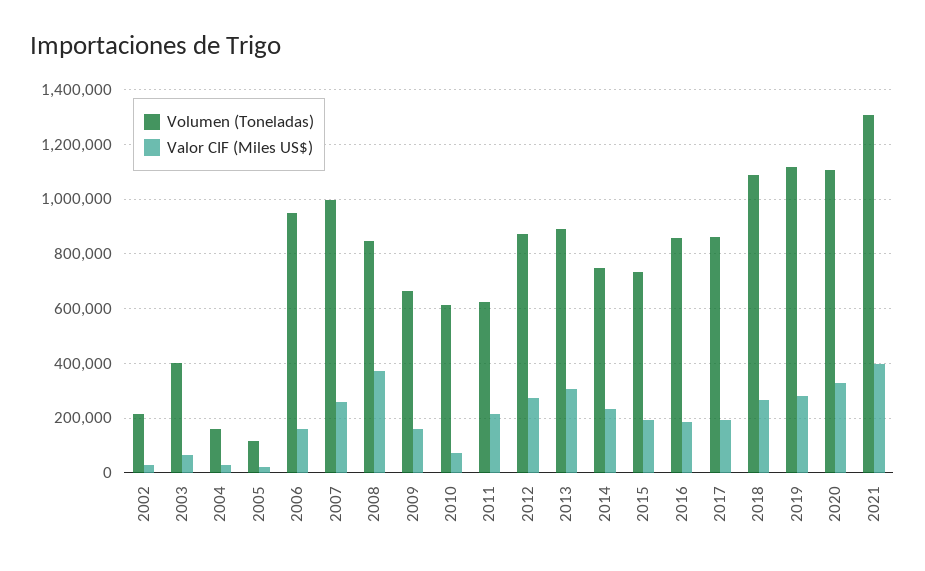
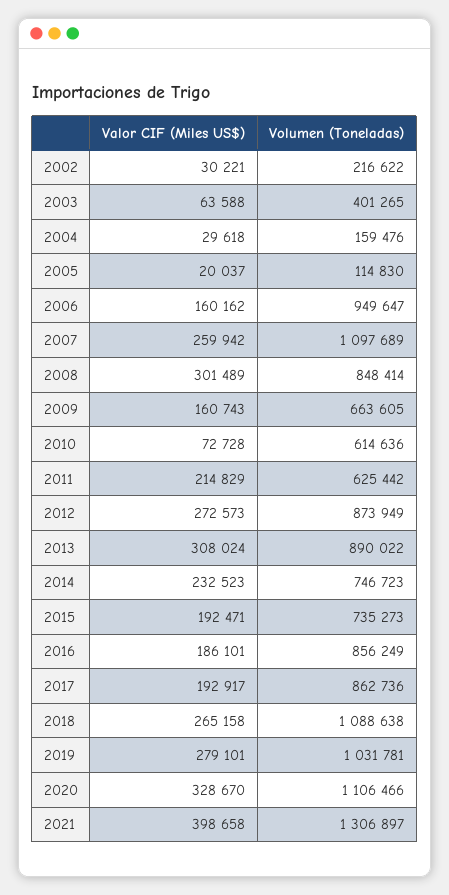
  {
    "Volumen (Toneladas)": {
      "2002": 216622,
      "2003": 401265,
      "2004": 159476,
      "2005": 114830,
      "2006": 949647,
-     "2007": 1000000,
+     "2007": 1097689,
      "2008": 848414,
      "2009": 663605,
      "2010": 614636,
      "2011": 625442,
      "2012": 873949,
      "2013": 890022,
      "2014": 746723,
      "2015": 735273,
      "2016": 856249,
      "2017": 862736,
      "2018": 1088638,
-     "2019": 1125000,
+     "2019": 1031781,
      "2020": 1106466,
      "2021": 1306897
    },
    "Valor CIF (Miles US$)": {
      "2002": 30221,
      "2003": 63588,
      "2004": 29618,
      "2005": 20037,
      "2006": 160162,
      "2007": 259942,
-     "2008": 375000,
+     "2008": 301489,
      "2009": 160743,
      "2010": 72728,
      "2011": 214829,
      "2012": 272573,
      "2013": 308024,
      "2014": 232523,
      "2015": 192471,
      "2016": 186101,
      "2017": 192917,
      "2018": 265158,
      "2019": 279101,
      "2020": 328670,
      "2021": 398658
    }
  }

